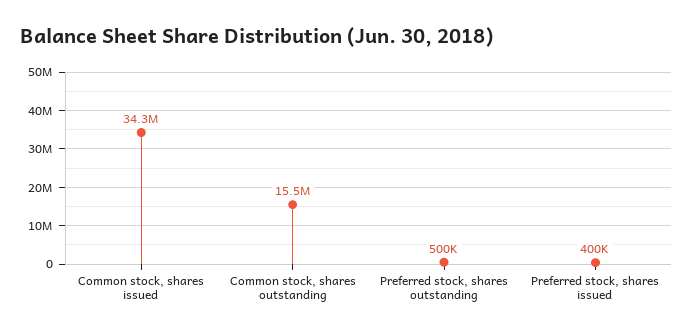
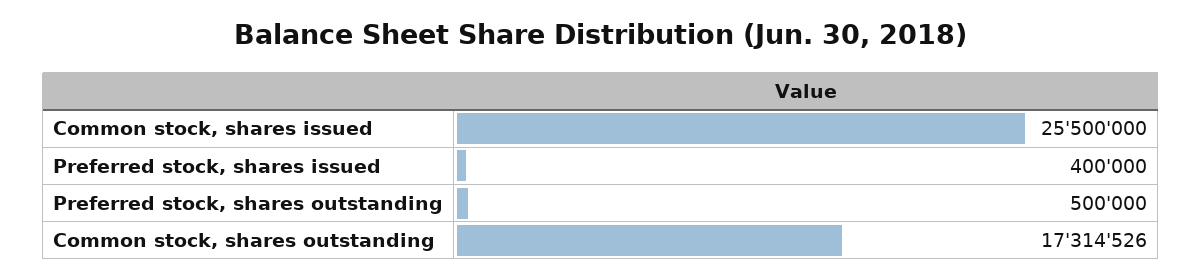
  {
-   "Common stock, shares issued": 34300000,
+   "Common stock, shares issued": 25500000,
-   "Common stock, shares outstanding": 15500000,
+   "Common stock, shares outstanding": 17314526,
    "Preferred stock, shares outstanding": 500000,
    "Preferred stock, shares issued": 400000
  }

